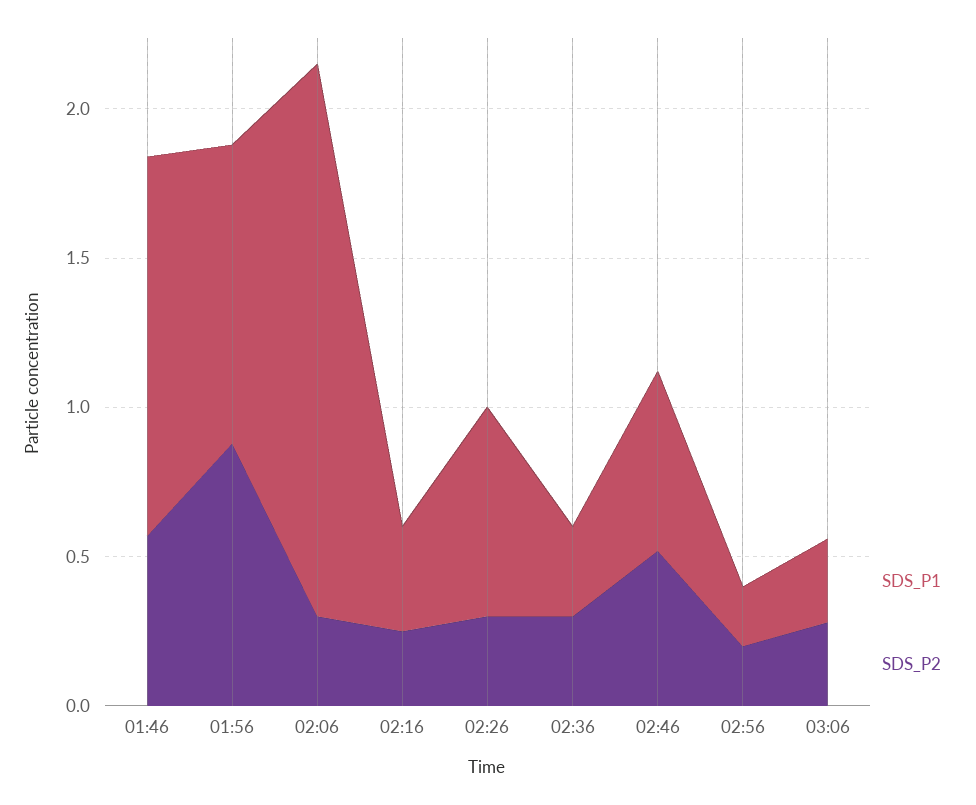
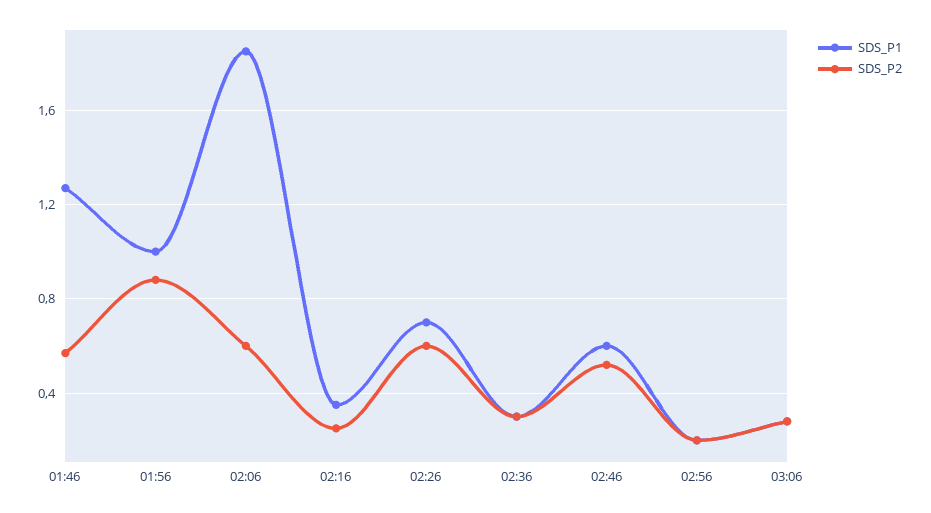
  {
    "SDS_P1": {
      "01:46": 1.25,
      "01:56": 1,
      "02:06": 1.85,
      "02:16": 0.35,
      "02:26": 0.7,
      "02:36": 0.3,
      "02:46": 0.6,
      "02:56": 0.2,
      "03:06": 0.3
    },
    "SDS_P2": {
      "01:46": 0.55,
      "01:56": 0.9,
-     "02:06": 0.3,
+     "02:06": 0.6,
      "02:16": 0.25,
-     "02:26": 0.3,
+     "02:26": 0.6,
      "02:36": 0.3,
      "02:46": 0.5,
      "02:56": 0.2,
      "03:06": 0.3
    }
  }

